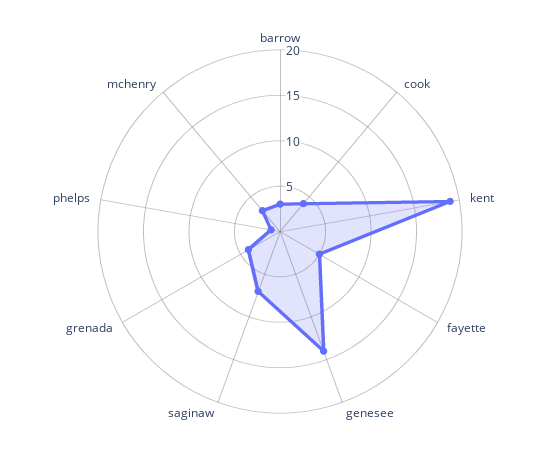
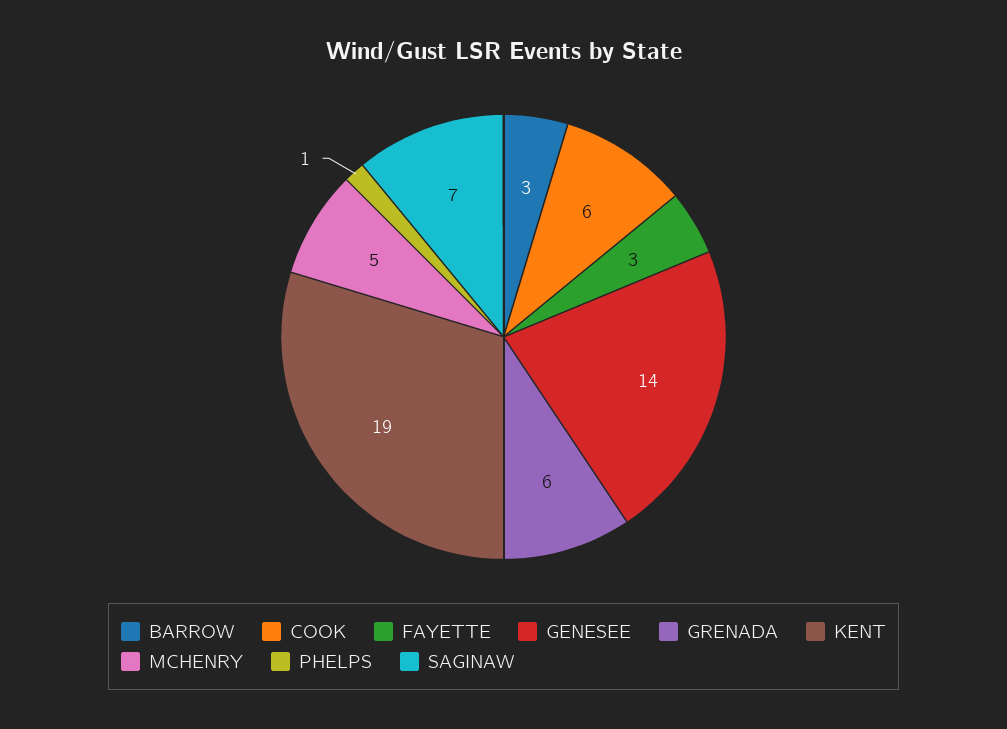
  {
    "barrow": 3,
-   "cook": 4,
+   "cook": 6,
    "kent": 19,
-   "fayette": 5,
+   "fayette": 3,
    "genesee": 14,
    "saginaw": 7,
-   "grenada": 4,
+   "grenada": 6,
    "phelps": 1,
-   "mchenry": 3
+   "mchenry": 5
  }

